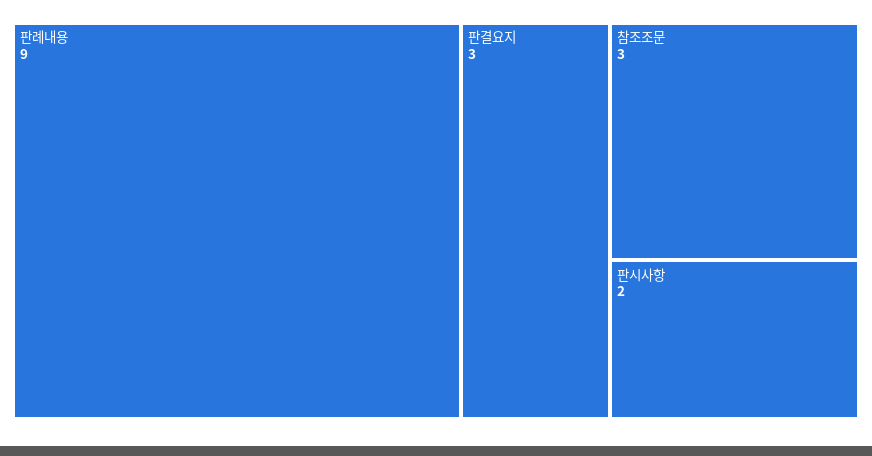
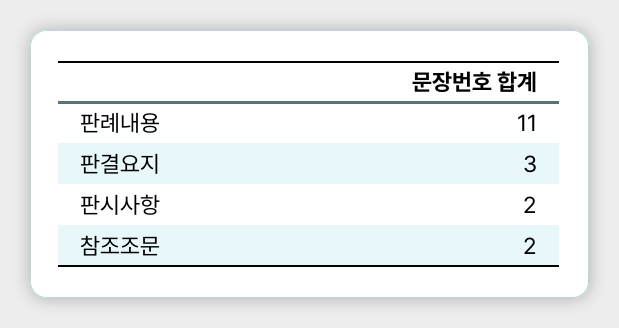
  {
-   "판례내용": 9,
+   "판례내용": 11,
    "판결요지": 3,
-   "참조조문": 3,
+   "참조조문": 2,
    "판시사항": 2
  }

